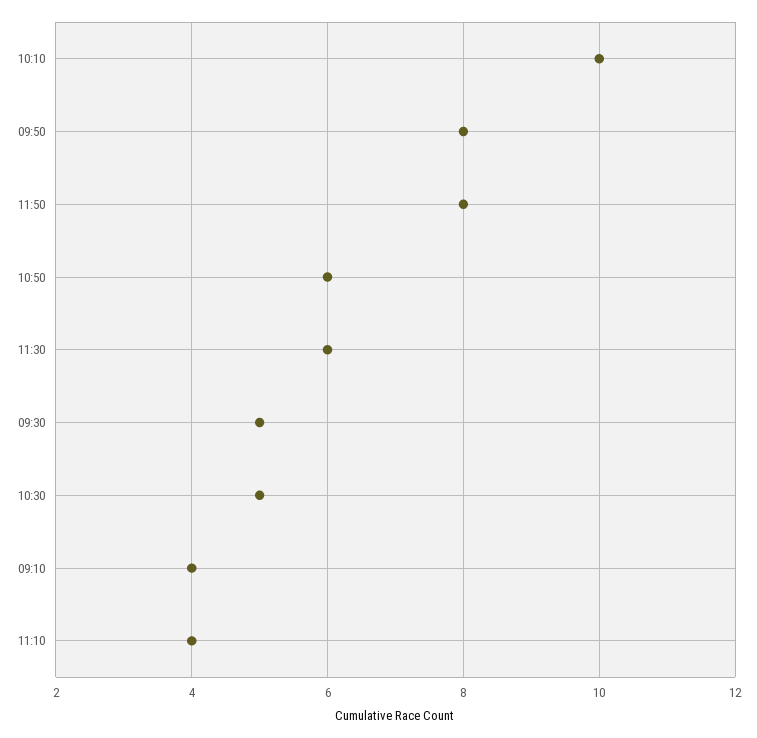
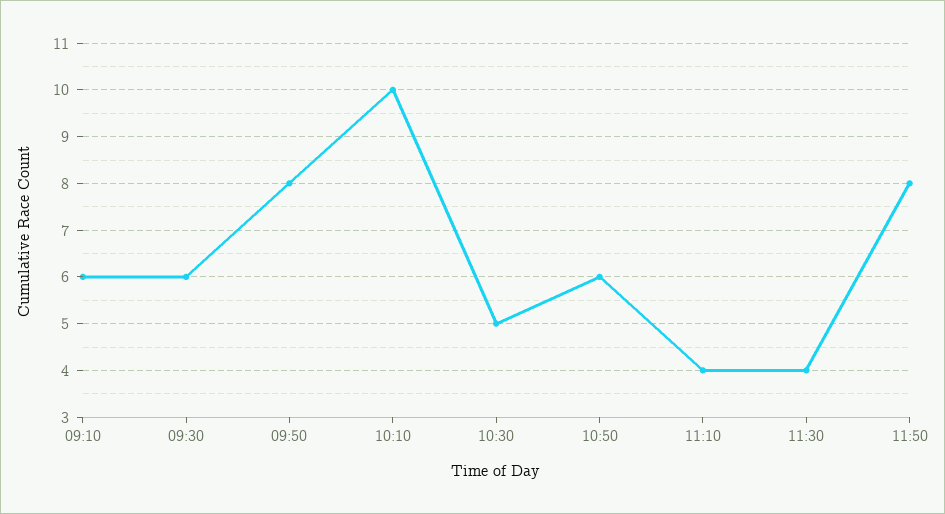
  {
    "10:10": 10,
    "09:50": 8,
    "11:50": 8,
    "10:50": 6,
-   "11:30": 6,
+   "11:30": 4,
-   "09:30": 5,
+   "09:30": 6,
    "10:30": 5,
-   "09:10": 4,
+   "09:10": 6,
    "11:10": 4
  }

